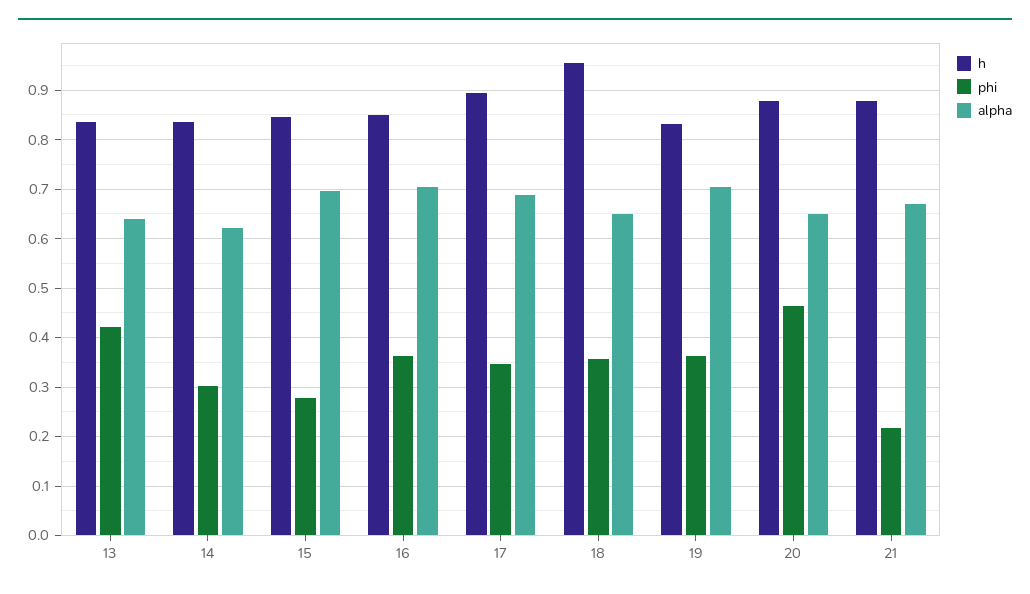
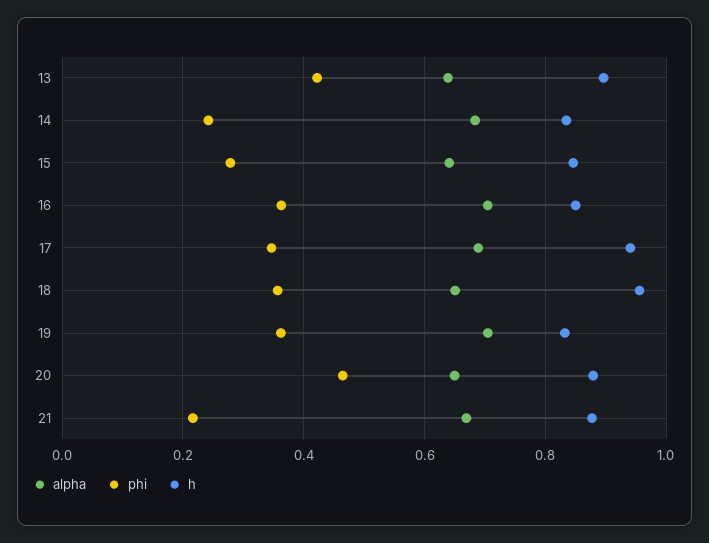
  {
    "h": {
-     "13": 0.84,
+     "13": 0.9,
      "14": 0.84,
      "15": 0.84,
      "16": 0.86,
-     "17": 0.9,
+     "17": 0.94,
      "18": 0.96,
      "19": 0.84,
      "20": 0.88,
      "21": 0.88
    },
    "phi": {
      "13": 0.42,
-     "14": 0.3,
+     "14": 0.24,
      "15": 0.28,
      "16": 0.36,
      "17": 0.34,
      "18": 0.36,
      "19": 0.36,
      "20": 0.46,
      "21": 0.22
    },
    "alpha": {
      "13": 0.64,
-     "14": 0.62,
+     "14": 0.68,
-     "15": 0.7,
+     "15": 0.64,
      "16": 0.7,
      "17": 0.68,
      "18": 0.66,
      "19": 0.7,
      "20": 0.64,
      "21": 0.66
    }
  }

